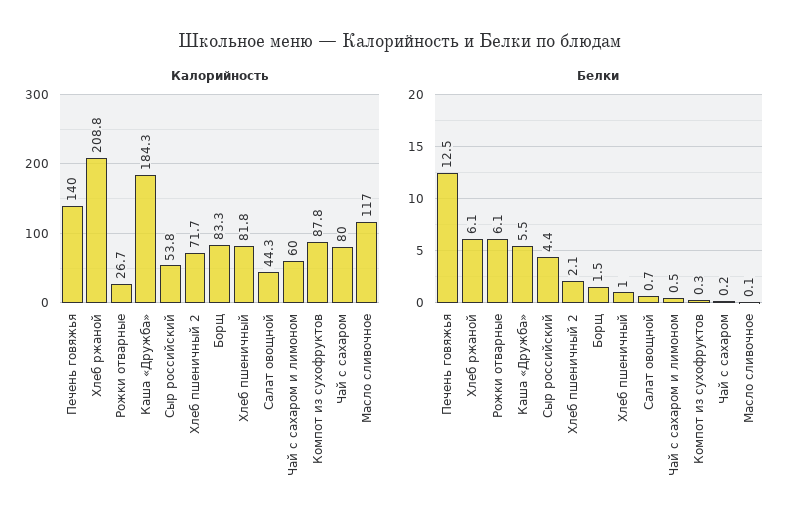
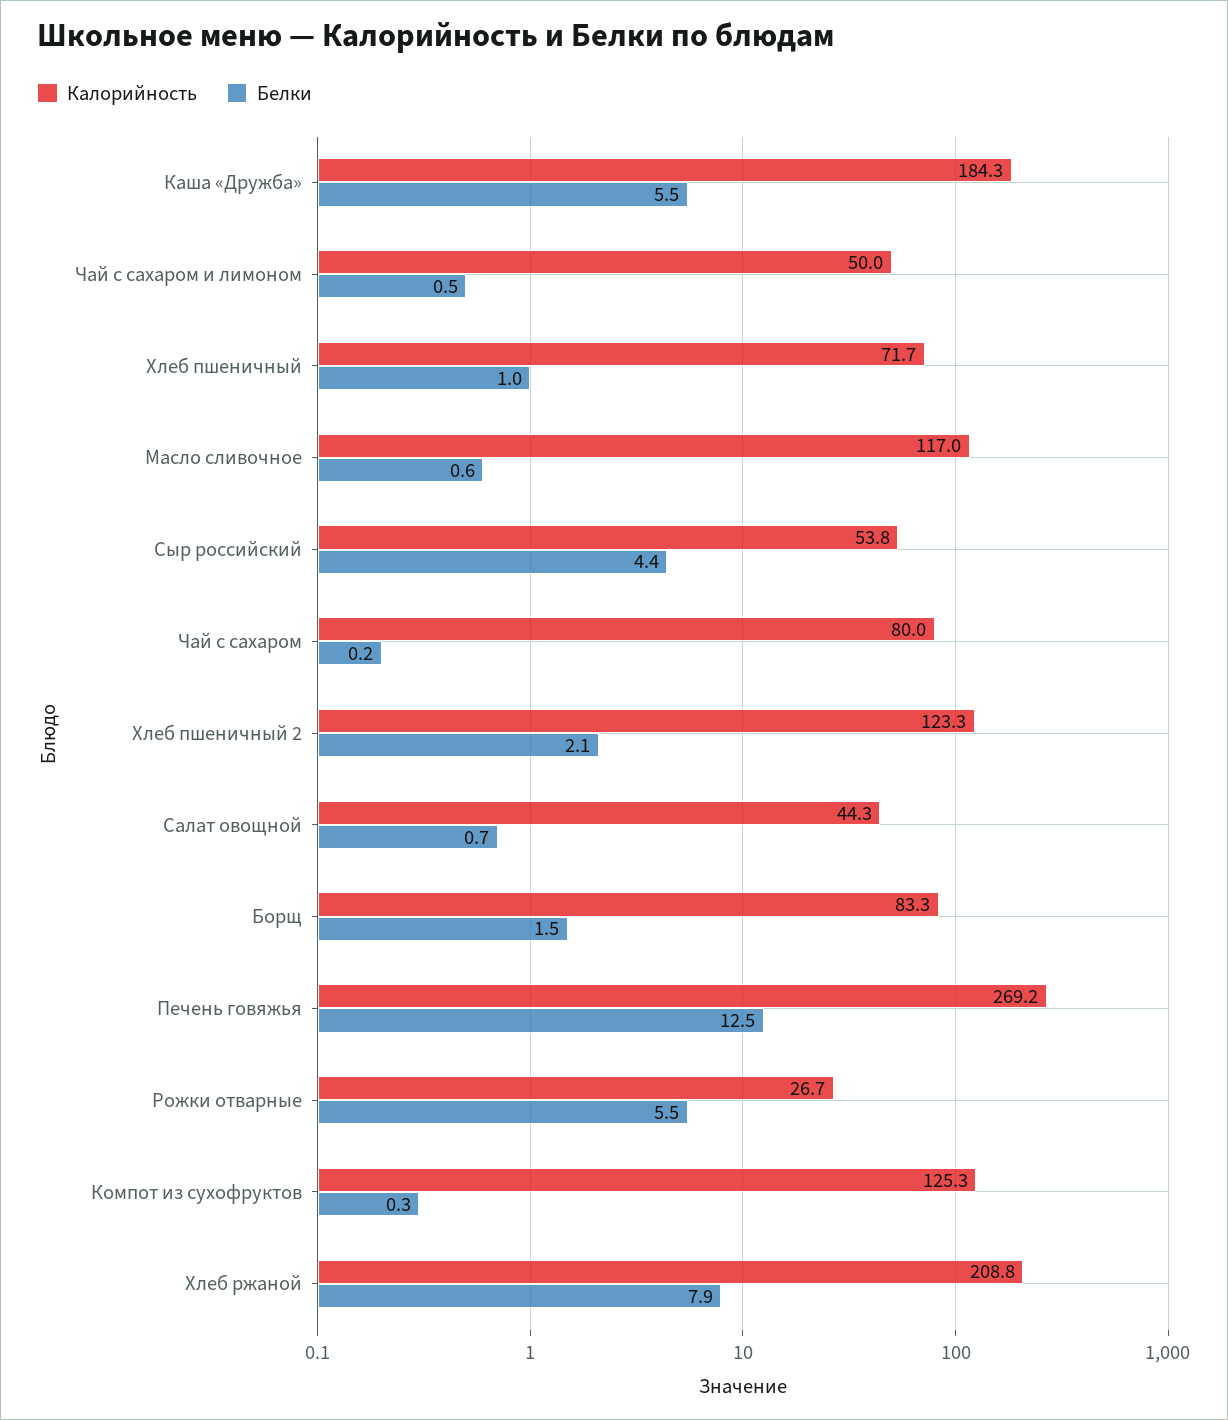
  {
    "Калорийность": {
-     "Печень говяжья": 140,
+     "Печень говяжья": 269.2,
      "Хлеб ржаной": 208.8,
      "Рожки отварные": 26.7,
      "Каша «Дружба»": 184.3,
      "Сыр российский": 53.8,
-     "Хлеб пшеничный 2": 71.7,
+     "Хлеб пшеничный 2": 123.3,
      "Борщ": 83.3,
-     "Хлеб пшеничный": 81.8,
+     "Хлеб пшеничный": 71.7,
      "Салат овощной": 44.3,
-     "Чай с сахаром и лимоном": 60,
+     "Чай с сахаром и лимоном": 50,
-     "Компот из сухофруктов": 87.8,
+     "Компот из сухофруктов": 125.3,
      "Чай с сахаром": 80,
      "Масло сливочное": 117
    },
    "Белки": {
      "Печень говяжья": 12.5,
-     "Хлеб ржаной": 6.1,
+     "Хлеб ржаной": 7.9,
-     "Рожки отварные": 6.1,
+     "Рожки отварные": 5.5,
      "Каша «Дружба»": 5.5,
      "Сыр российский": 4.4,
      "Хлеб пшеничный 2": 2.1,
      "Борщ": 1.5,
      "Хлеб пшеничный": 1,
      "Салат овощной": 0.7,
      "Чай с сахаром и лимоном": 0.5,
      "Компот из сухофруктов": 0.3,
      "Чай с сахаром": 0.2,
-     "Масло сливочное": 0.1
+     "Масло сливочное": 0.6
    }
  }

